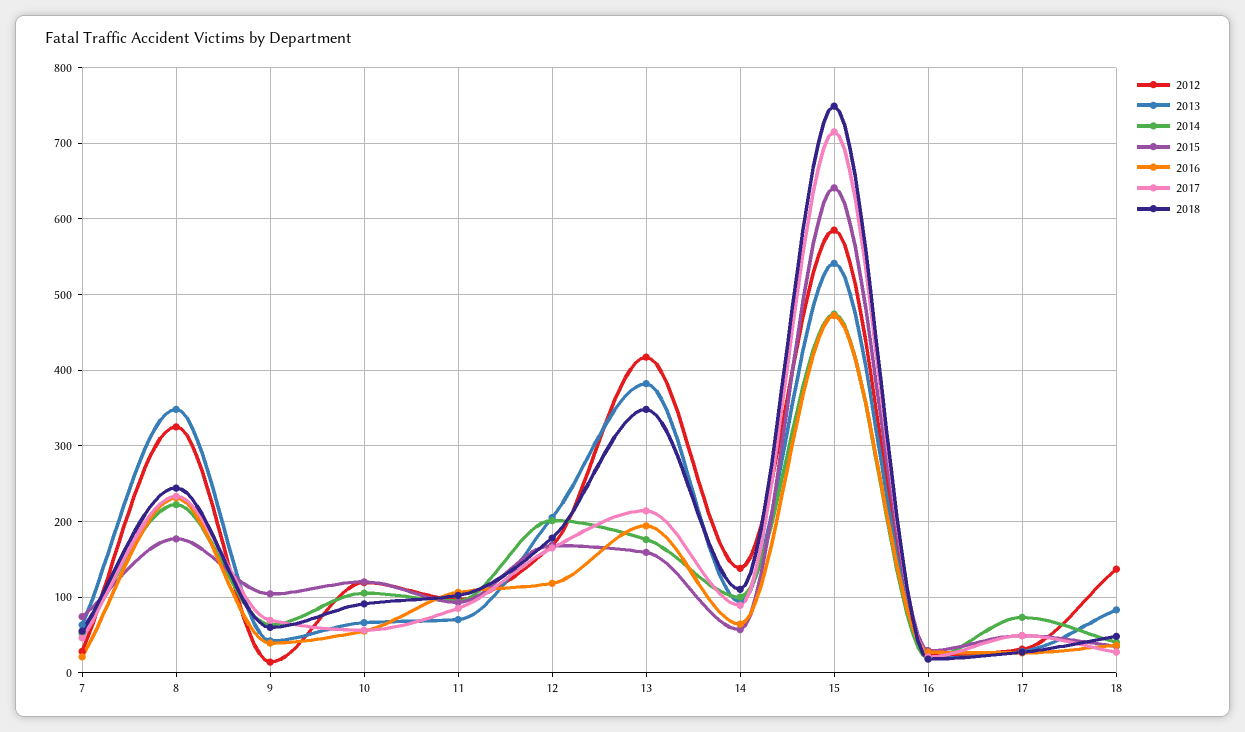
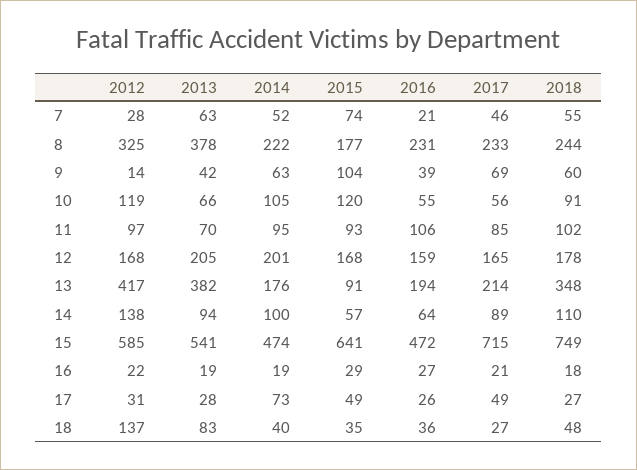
  {
    "2012": {
      "7": 28,
      "8": 325,
      "9": 14,
      "10": 119,
      "11": 97,
      "12": 168,
      "13": 417,
      "14": 138,
      "15": 585,
      "16": 22,
      "17": 31,
      "18": 137
    },
    "2013": {
      "7": 63,
-     "8": 350,
+     "8": 378,
      "9": 42,
      "10": 66,
      "11": 70,
      "12": 205,
      "13": 382,
      "14": 94,
      "15": 541,
      "16": 19,
      "17": 28,
      "18": 83
    },
    "2014": {
      "7": 52,
      "8": 222,
      "9": 63,
      "10": 105,
      "11": 95,
      "12": 201,
      "13": 176,
      "14": 100,
      "15": 474,
      "16": 19,
      "17": 73,
      "18": 40
    },
    "2015": {
      "7": 74,
      "8": 177,
      "9": 104,
      "10": 120,
      "11": 93,
      "12": 168,
-     "13": 160,
+     "13": 91,
      "14": 57,
      "15": 641,
      "16": 29,
      "17": 49,
      "18": 35
    },
    "2016": {
      "7": 21,
      "8": 231,
      "9": 39,
      "10": 55,
      "11": 106,
-     "12": 120,
+     "12": 159,
      "13": 194,
      "14": 64,
      "15": 472,
      "16": 27,
      "17": 26,
      "18": 36
    },
    "2017": {
      "7": 46,
      "8": 233,
      "9": 69,
      "10": 56,
      "11": 85,
      "12": 165,
      "13": 214,
      "14": 89,
      "15": 715,
      "16": 21,
      "17": 49,
      "18": 27
    },
    "2018": {
      "7": 55,
      "8": 244,
      "9": 60,
      "10": 91,
      "11": 102,
      "12": 178,
      "13": 348,
      "14": 110,
      "15": 749,
      "16": 18,
      "17": 27,
      "18": 48
    }
  }

